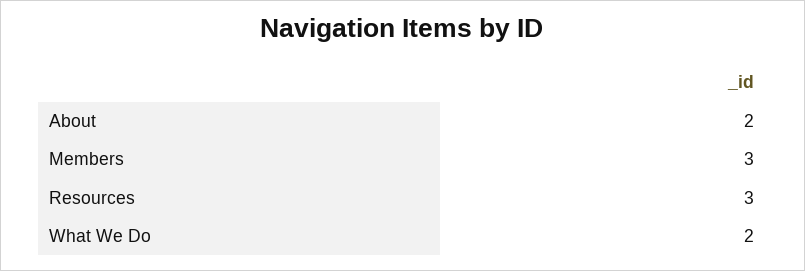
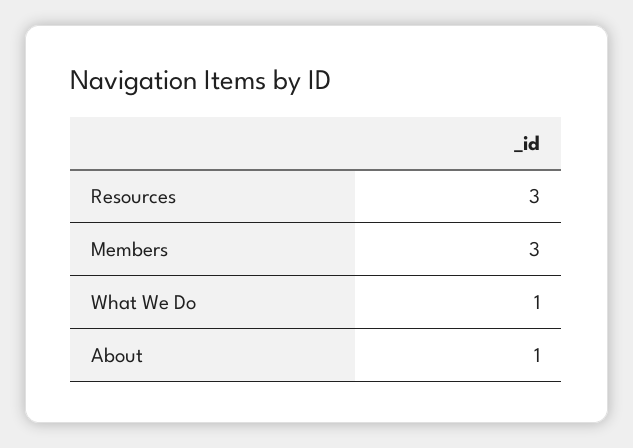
  {
-   "About": 2,
+   "About": 1,
    "Members": 3,
    "Resources": 3,
-   "What We Do": 2
+   "What We Do": 1
  }

